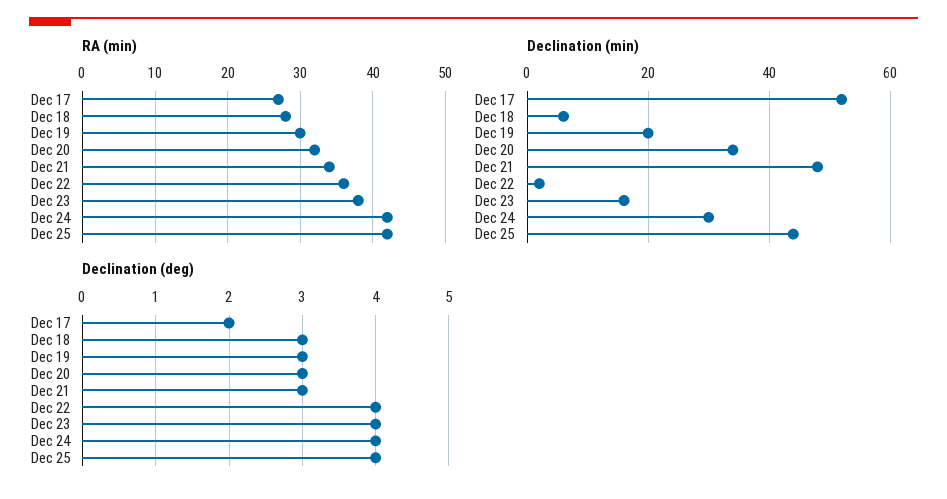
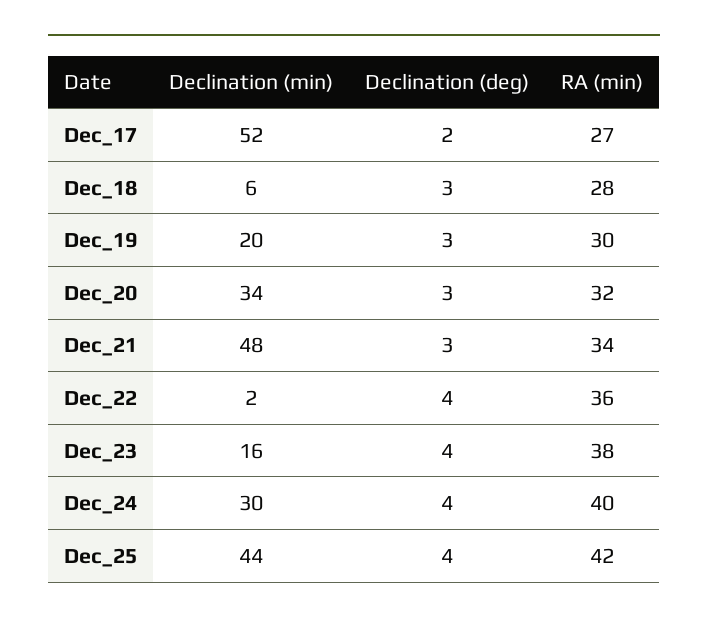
  {
    "RA (min)": {
      "Dec 17": 27,
      "Dec 18": 28,
      "Dec 19": 30,
      "Dec 20": 32,
      "Dec 21": 34,
      "Dec 22": 36,
      "Dec 23": 38,
-     "Dec 24": 42,
+     "Dec 24": 40,
      "Dec 25": 42
    },
    "Declination (min)": {
      "Dec 17": 52,
      "Dec 18": 6,
      "Dec 19": 20,
      "Dec 20": 34,
      "Dec 21": 48,
      "Dec 22": 2,
      "Dec 23": 16,
      "Dec 24": 30,
      "Dec 25": 44
    },
    "Declination (deg)": {
      "Dec 17": 2,
      "Dec 18": 3,
      "Dec 19": 3,
      "Dec 20": 3,
      "Dec 21": 3,
      "Dec 22": 4,
      "Dec 23": 4,
      "Dec 24": 4,
      "Dec 25": 4
    }
  }

